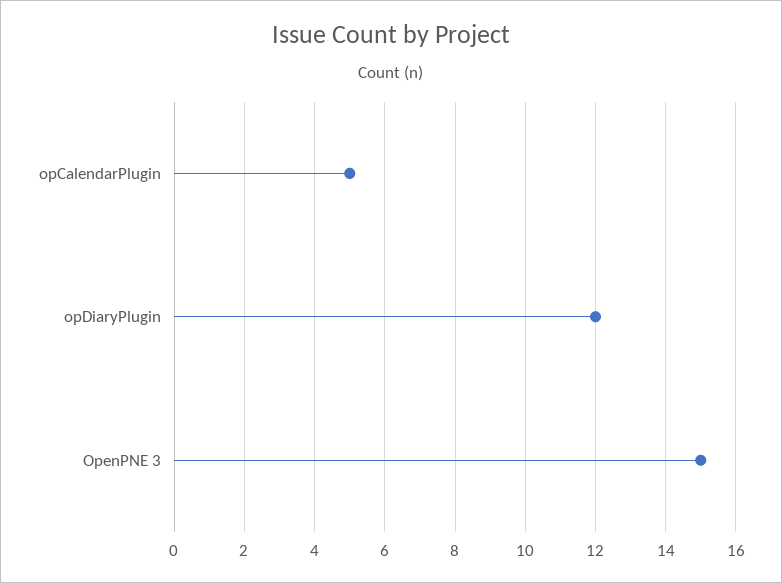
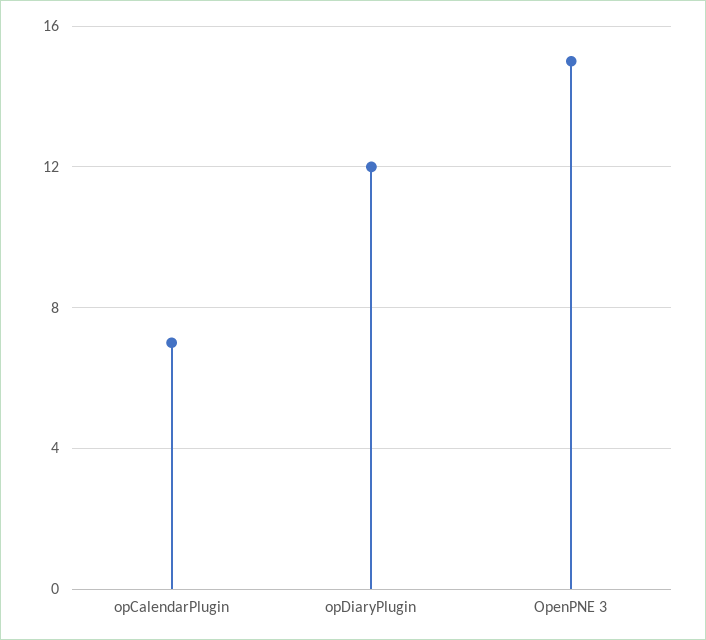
  {
-   "opCalendarPlugin": 5,
+   "opCalendarPlugin": 7,
    "opDiaryPlugin": 12,
    "OpenPNE 3": 15
  }

